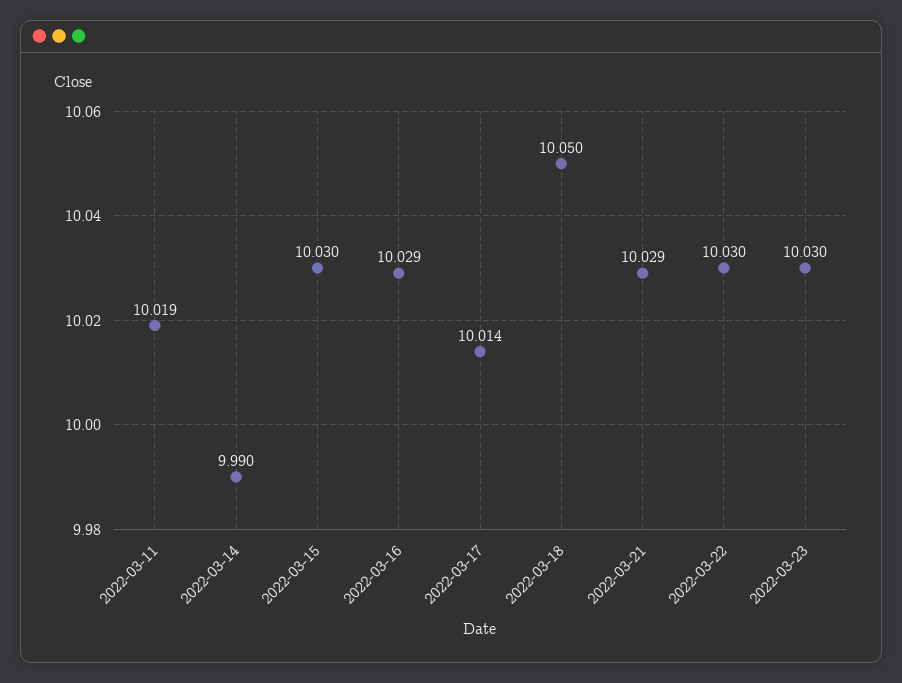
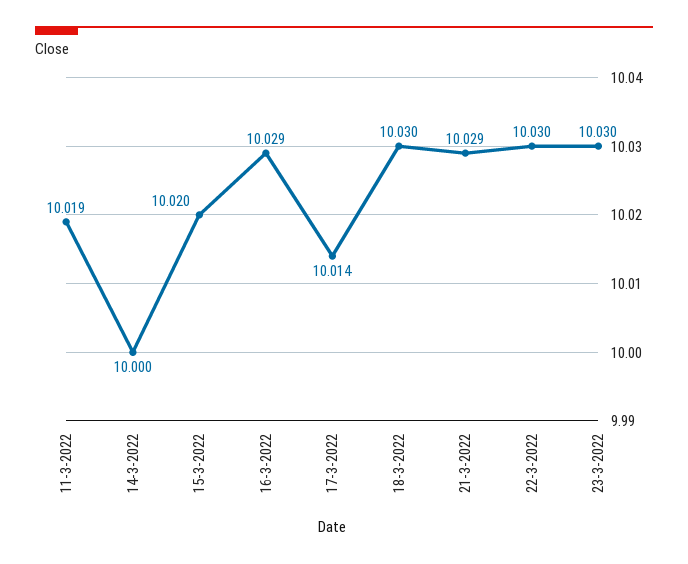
  {
    "2022-03-11": 10.019,
-   "2022-03-14": 9.99,
+   "2022-03-14": 10,
-   "2022-03-15": 10.03,
+   "2022-03-15": 10.02,
    "2022-03-16": 10.029,
    "2022-03-17": 10.014,
-   "2022-03-18": 10.05,
+   "2022-03-18": 10.03,
    "2022-03-21": 10.029,
    "2022-03-22": 10.03,
    "2022-03-23": 10.03
  }

